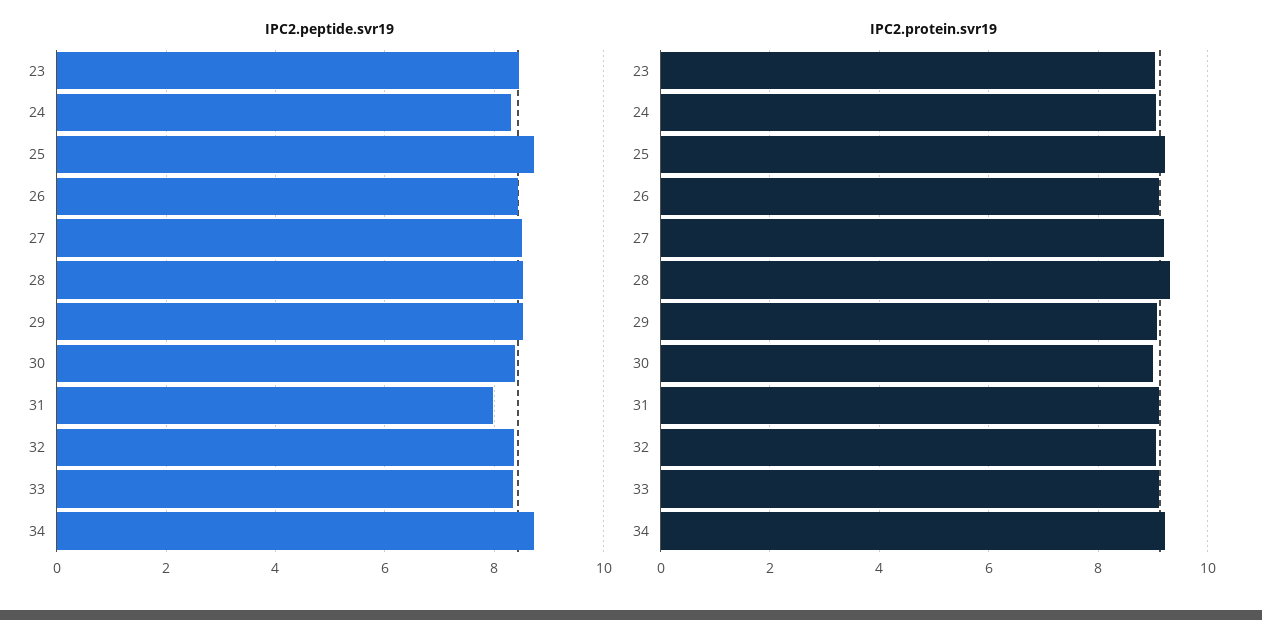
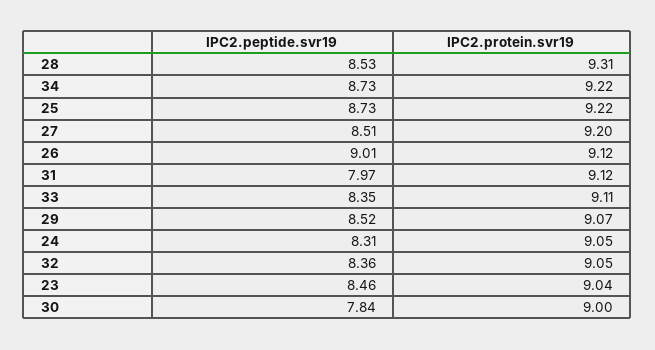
  {
    "IPC2.peptide.svr19": {
      "23": 8.46,
      "24": 8.31,
      "25": 8.73,
-     "26": 8.4,
+     "26": 9.01,
      "27": 8.51,
      "28": 8.53,
      "29": 8.52,
-     "30": 8.4,
+     "30": 7.84,
      "31": 7.97,
      "32": 8.36,
      "33": 8.35,
      "34": 8.73
    },
    "IPC2.protein.svr19": {
      "23": 9.04,
      "24": 9.05,
      "25": 9.22,
      "26": 9.12,
      "27": 9.2,
      "28": 9.31,
      "29": 9.07,
      "30": 9,
      "31": 9.12,
      "32": 9.05,
      "33": 9.11,
      "34": 9.22
    }
  }

